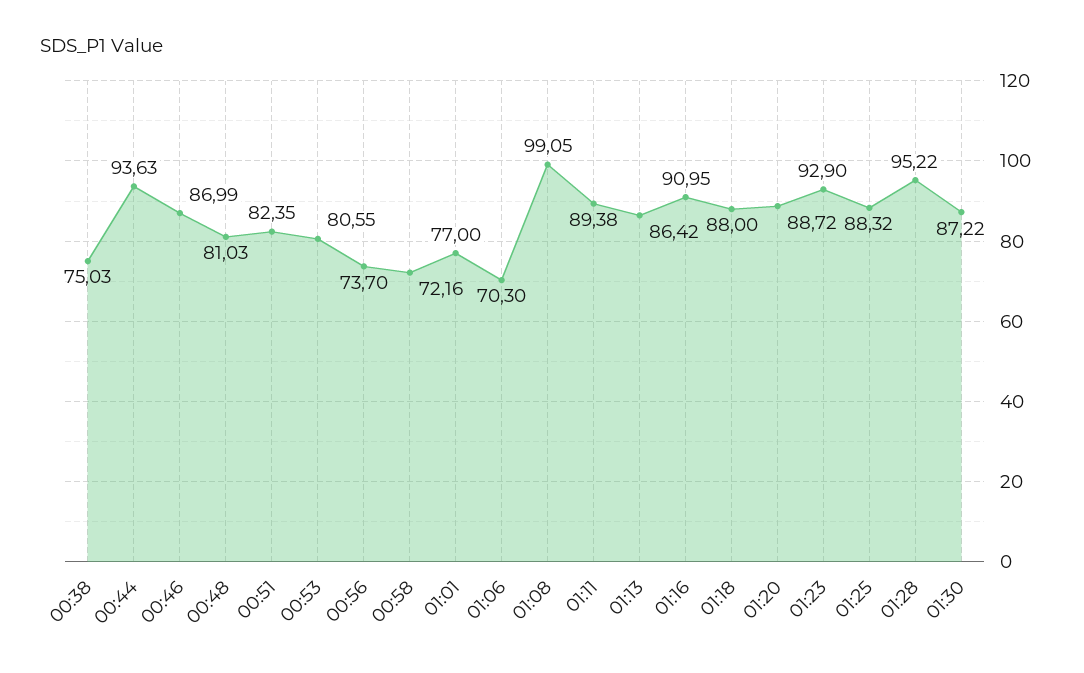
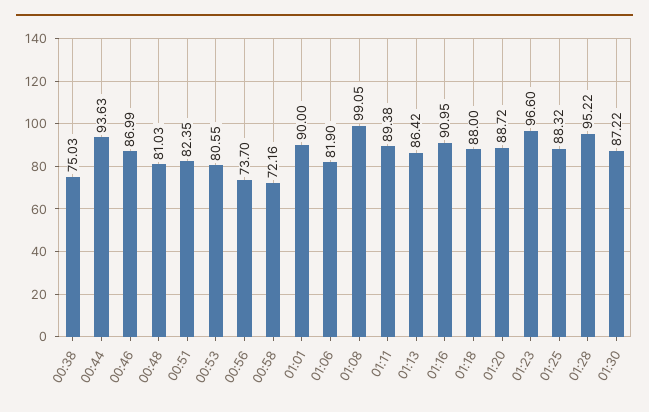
  {
    "00:38": 75.03,
    "00:44": 93.63,
    "00:46": 86.99,
    "00:48": 81.03,
    "00:51": 82.35,
    "00:53": 80.55,
    "00:56": 73.7,
    "00:58": 72.16,
-   "01:01": 77,
+   "01:01": 90,
-   "01:06": 70.3,
+   "01:06": 81.9,
    "01:08": 99.05,
    "01:11": 89.38,
    "01:13": 86.42,
    "01:16": 90.95,
    "01:18": 88,
    "01:20": 88.72,
-   "01:23": 92.9,
+   "01:23": 96.6,
    "01:25": 88.32,
    "01:28": 95.22,
    "01:30": 87.22
  }

